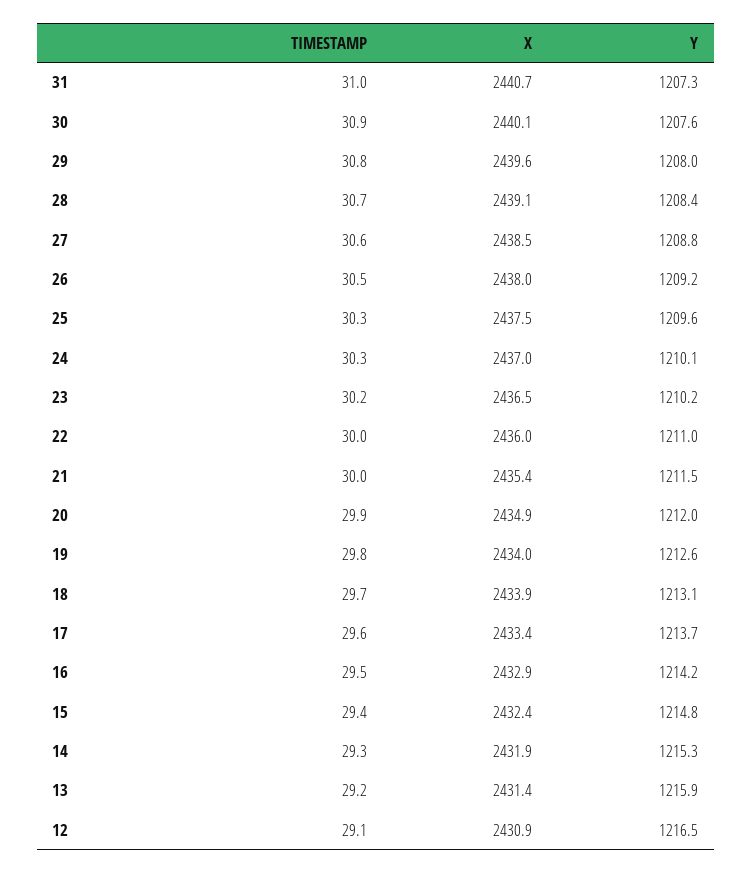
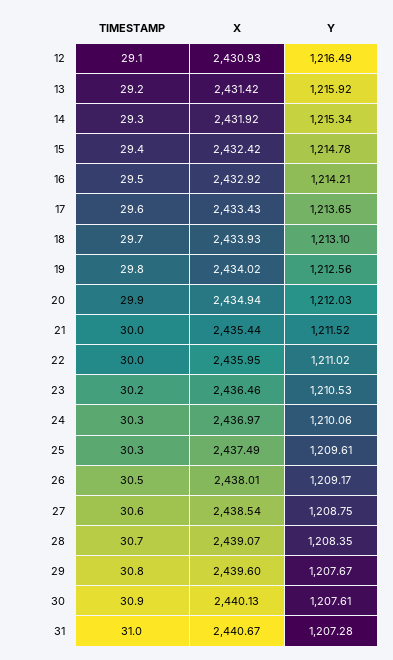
  {
    "TIMESTAMP": {
      "31": 31,
      "30": 30.9,
      "29": 30.8,
      "28": 30.7,
      "27": 30.6,
      "26": 30.5,
      "25": 30.3,
      "24": 30.3,
      "23": 30.2,
      "22": 30,
      "21": 30,
      "20": 29.9,
      "19": 29.8,
      "18": 29.7,
      "17": 29.6,
      "16": 29.5,
      "15": 29.4,
      "14": 29.3,
      "13": 29.2,
      "12": 29.1
    },
    "X": {
      "31": 2440.67,
      "30": 2440.13,
      "29": 2439.6,
      "28": 2439.07,
      "27": 2438.54,
      "26": 2438.01,
      "25": 2437.49,
      "24": 2436.97,
      "23": 2436.46,
      "22": 2435.95,
      "21": 2435.44,
      "20": 2434.94,
      "19": 2434.02,
      "18": 2433.93,
      "17": 2433.43,
      "16": 2432.92,
      "15": 2432.42,
      "14": 2431.92,
      "13": 2431.42,
      "12": 2430.93
    },
    "Y": {
      "31": 1207.28,
      "30": 1207.61,
-     "29": 1208,
+     "29": 1207.67,
      "28": 1208.35,
      "27": 1208.75,
      "26": 1209.17,
      "25": 1209.61,
      "24": 1210.06,
-     "23": 1210.2,
+     "23": 1210.53,
      "22": 1211.02,
      "21": 1211.52,
      "20": 1212.03,
      "19": 1212.56,
      "18": 1213.1,
      "17": 1213.65,
      "16": 1214.21,
      "15": 1214.78,
      "14": 1215.34,
      "13": 1215.92,
      "12": 1216.49
    }
  }

